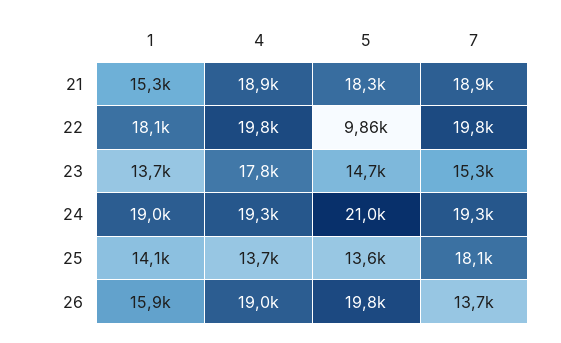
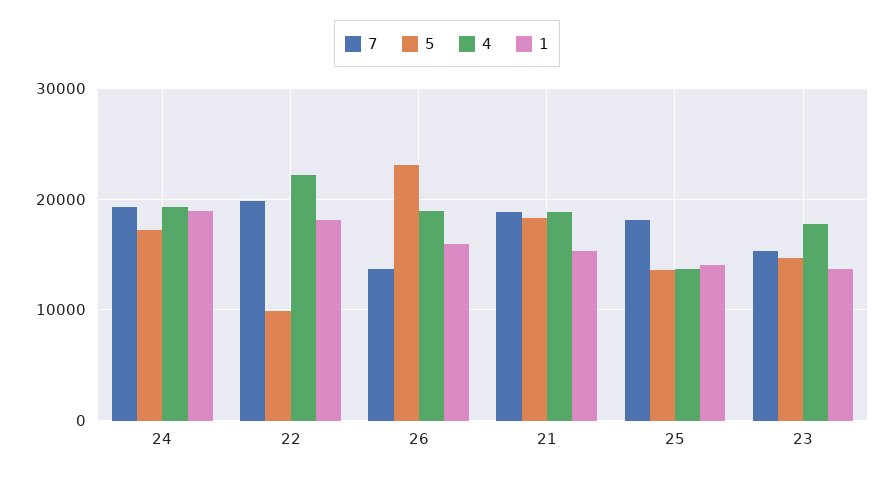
  {
    "1": {
      "21": 15300,
      "22": 18100,
      "23": 13700,
      "24": 19000,
      "25": 14100,
      "26": 15900
    },
    "4": {
      "21": 18900,
-     "22": 19800,
+     "22": 22000,
      "23": 17800,
      "24": 19300,
      "25": 13700,
      "26": 19000
    },
    "5": {
      "21": 18300,
      "22": 9860,
      "23": 14700,
-     "24": 21000,
+     "24": 17000,
      "25": 13600,
-     "26": 19800
+     "26": 23000
    },
    "7": {
      "21": 18900,
      "22": 19800,
      "23": 15300,
      "24": 19300,
      "25": 18100,
      "26": 13700
    }
  }

